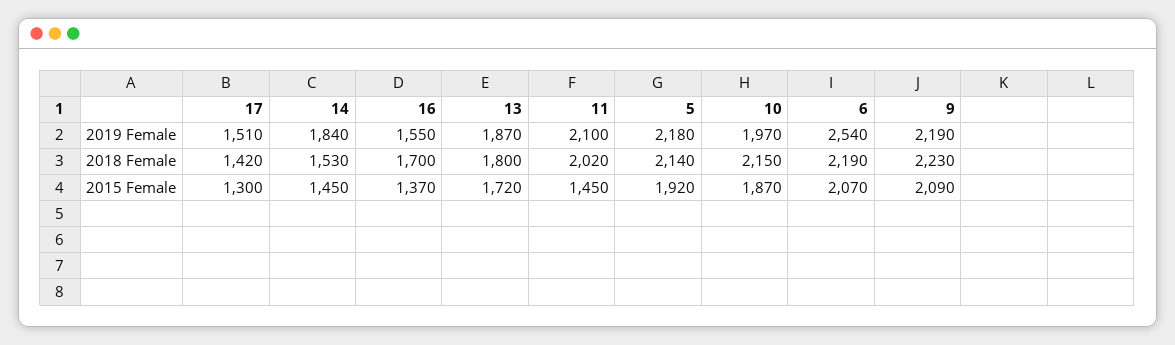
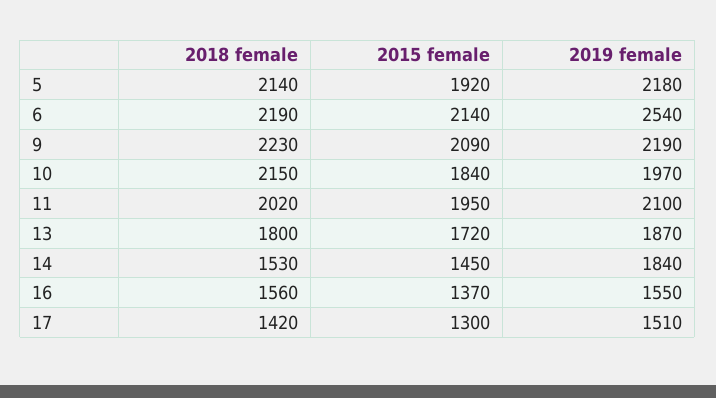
  {
    "17": {
      "2019 Female": 1510,
      "2018 Female": 1420,
      "2015 Female": 1300
    },
    "14": {
      "2019 Female": 1840,
      "2018 Female": 1530,
      "2015 Female": 1450
    },
    "16": {
      "2019 Female": 1550,
-     "2018 Female": 1700,
+     "2018 Female": 1560,
      "2015 Female": 1370
    },
    "13": {
      "2019 Female": 1870,
      "2018 Female": 1800,
      "2015 Female": 1720
    },
    "11": {
      "2019 Female": 2100,
      "2018 Female": 2020,
-     "2015 Female": 1450
+     "2015 Female": 1950
    },
    "5": {
      "2019 Female": 2180,
      "2018 Female": 2140,
      "2015 Female": 1920
    },
    "10": {
      "2019 Female": 1970,
      "2018 Female": 2150,
-     "2015 Female": 1870
+     "2015 Female": 1840
    },
    "6": {
      "2019 Female": 2540,
      "2018 Female": 2190,
-     "2015 Female": 2070
+     "2015 Female": 2140
    },
    "9": {
      "2019 Female": 2190,
      "2018 Female": 2230,
      "2015 Female": 2090
    }
  }

